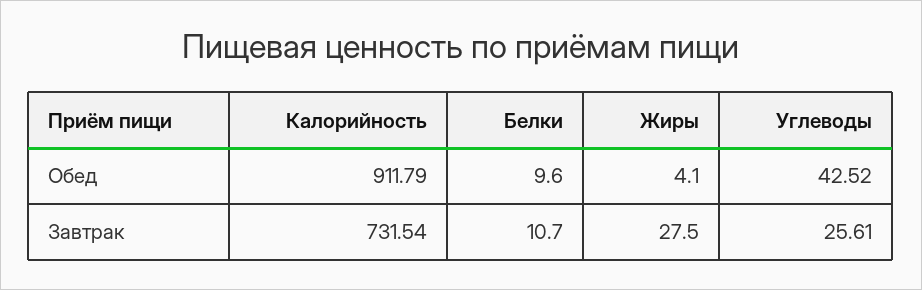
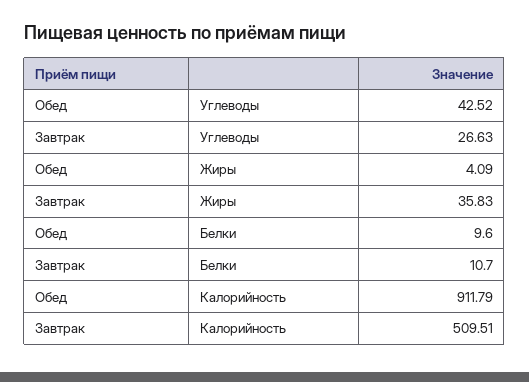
  {
    "Калорийность": {
      "Обед": 911.79,
-     "Завтрак": 731.54
+     "Завтрак": 509.51
    },
    "Белки": {
      "Обед": 9.6,
      "Завтрак": 10.7
    },
    "Жиры": {
-     "Обед": 4.1,
+     "Обед": 4.09,
-     "Завтрак": 27.5
+     "Завтрак": 35.83
    },
    "Углеводы": {
      "Обед": 42.52,
-     "Завтрак": 25.61
+     "Завтрак": 26.63
    }
  }

